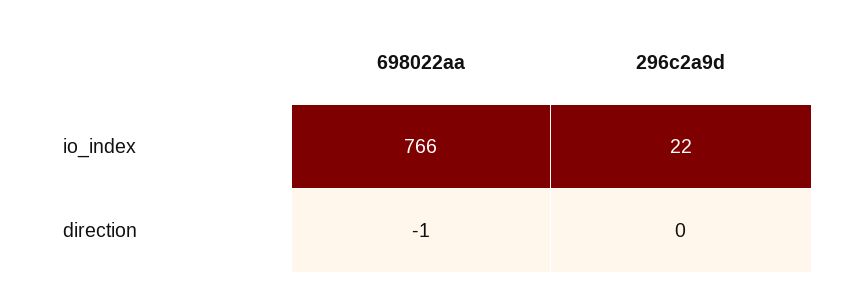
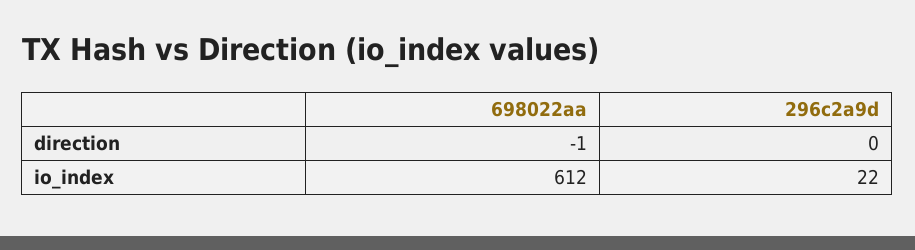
  {
    "698022aa": {
-     "io_index": 766,
+     "io_index": 612,
      "direction": -1
    },
    "296c2a9d": {
      "io_index": 22,
      "direction": 0
    }
  }

